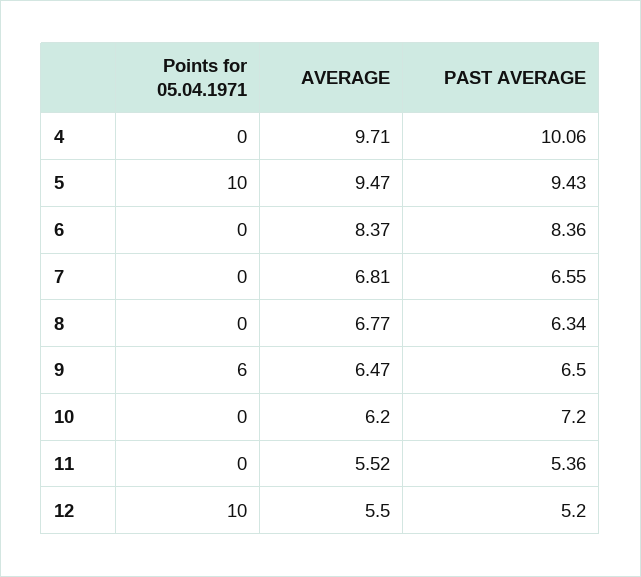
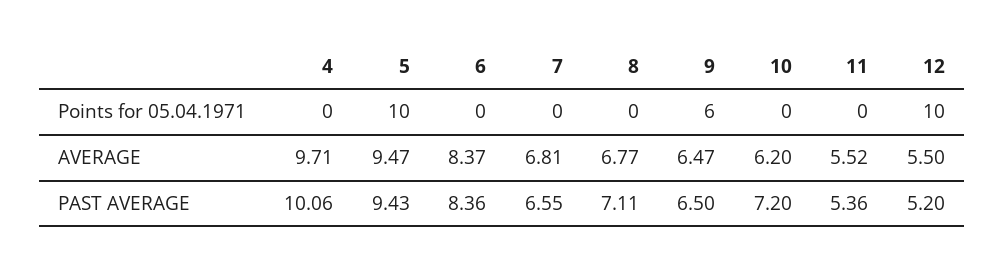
  {
    "Points for 05.04.1971": {
      "4": 0,
      "5": 10,
      "6": 0,
      "7": 0,
      "8": 0,
      "9": 6,
      "10": 0,
      "11": 0,
      "12": 10
    },
    "AVERAGE": {
      "4": 9.71,
      "5": 9.47,
      "6": 8.37,
      "7": 6.81,
      "8": 6.77,
      "9": 6.47,
      "10": 6.2,
      "11": 5.52,
      "12": 5.5
    },
    "PAST AVERAGE": {
      "4": 10.06,
      "5": 9.43,
      "6": 8.36,
      "7": 6.55,
-     "8": 6.34,
+     "8": 7.11,
      "9": 6.5,
      "10": 7.2,
      "11": 5.36,
      "12": 5.2
    }
  }

